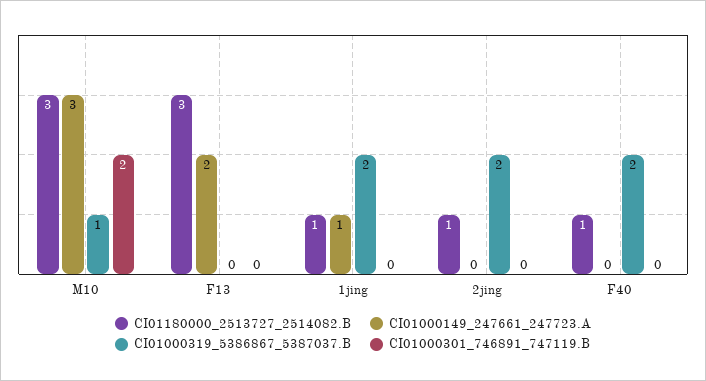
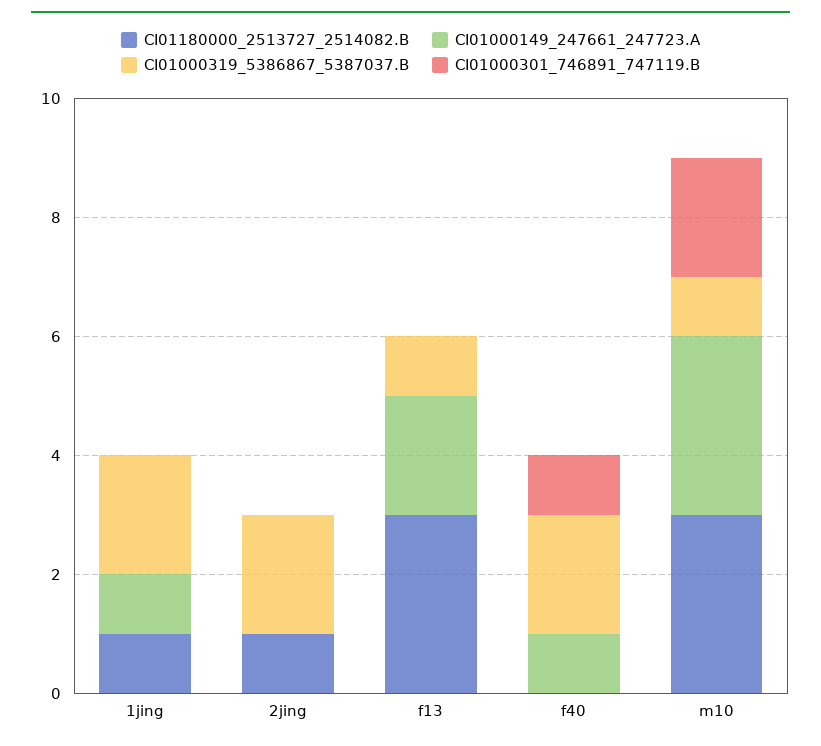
  {
    "CI01180000_2513727_2514082.B": {
      "M10": 3,
      "F13": 3,
      "1jing": 1,
      "2jing": 1,
-     "F40": 1
+     "F40": 0
    },
    "CI01000149_247661_247723.A": {
      "M10": 3,
      "F13": 2,
      "1jing": 1,
      "2jing": 0,
-     "F40": 0
+     "F40": 1
    },
    "CI01000319_5386867_5387037.B": {
      "M10": 1,
-     "F13": 0,
+     "F13": 1,
      "1jing": 2,
      "2jing": 2,
      "F40": 2
    },
    "CI01000301_746891_747119.B": {
      "M10": 2,
      "F13": 0,
      "1jing": 0,
      "2jing": 0,
-     "F40": 0
+     "F40": 1
    }
  }

